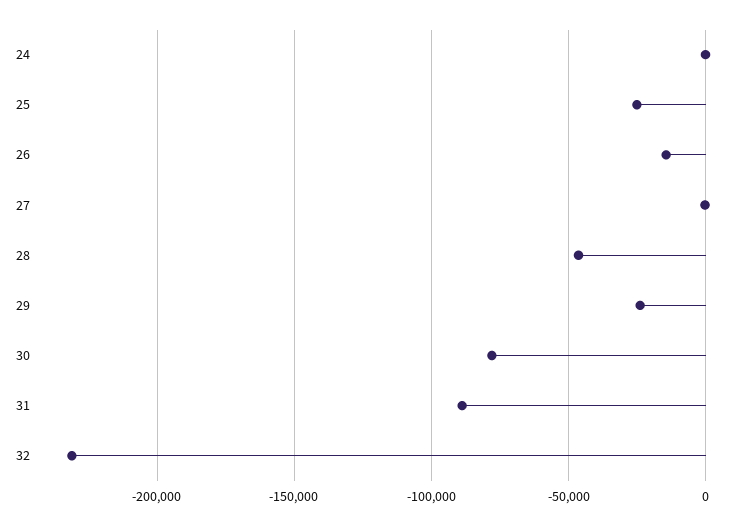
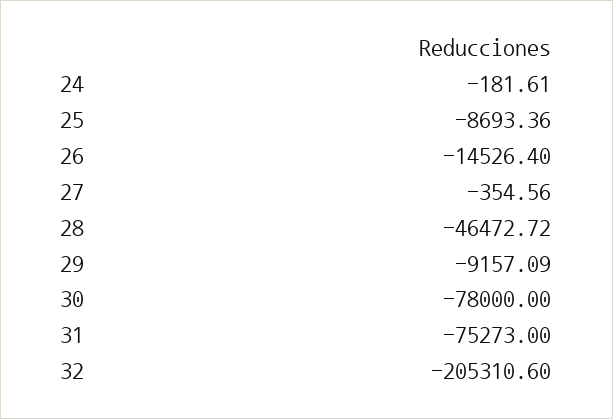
  {
    "24": -181.61,
-   "25": -25000,
+   "25": -8693.36,
    "26": -14526.4,
    "27": -354.56,
    "28": -46472.72,
-   "29": -25000,
+   "29": -9157.09,
    "30": -78000,
-   "31": -90000,
+   "31": -75273,
-   "32": -230000
+   "32": -205310.6
  }

